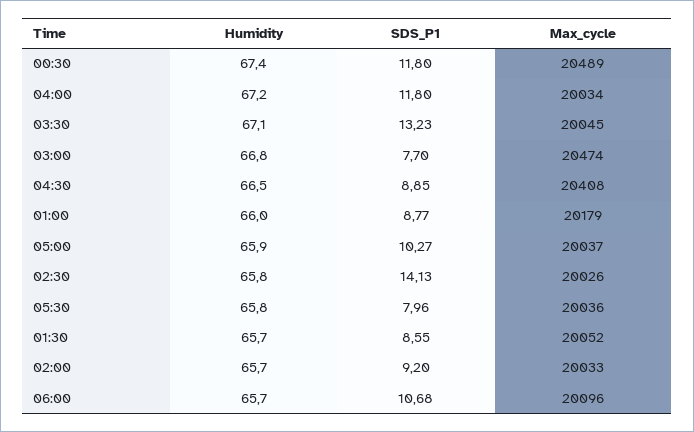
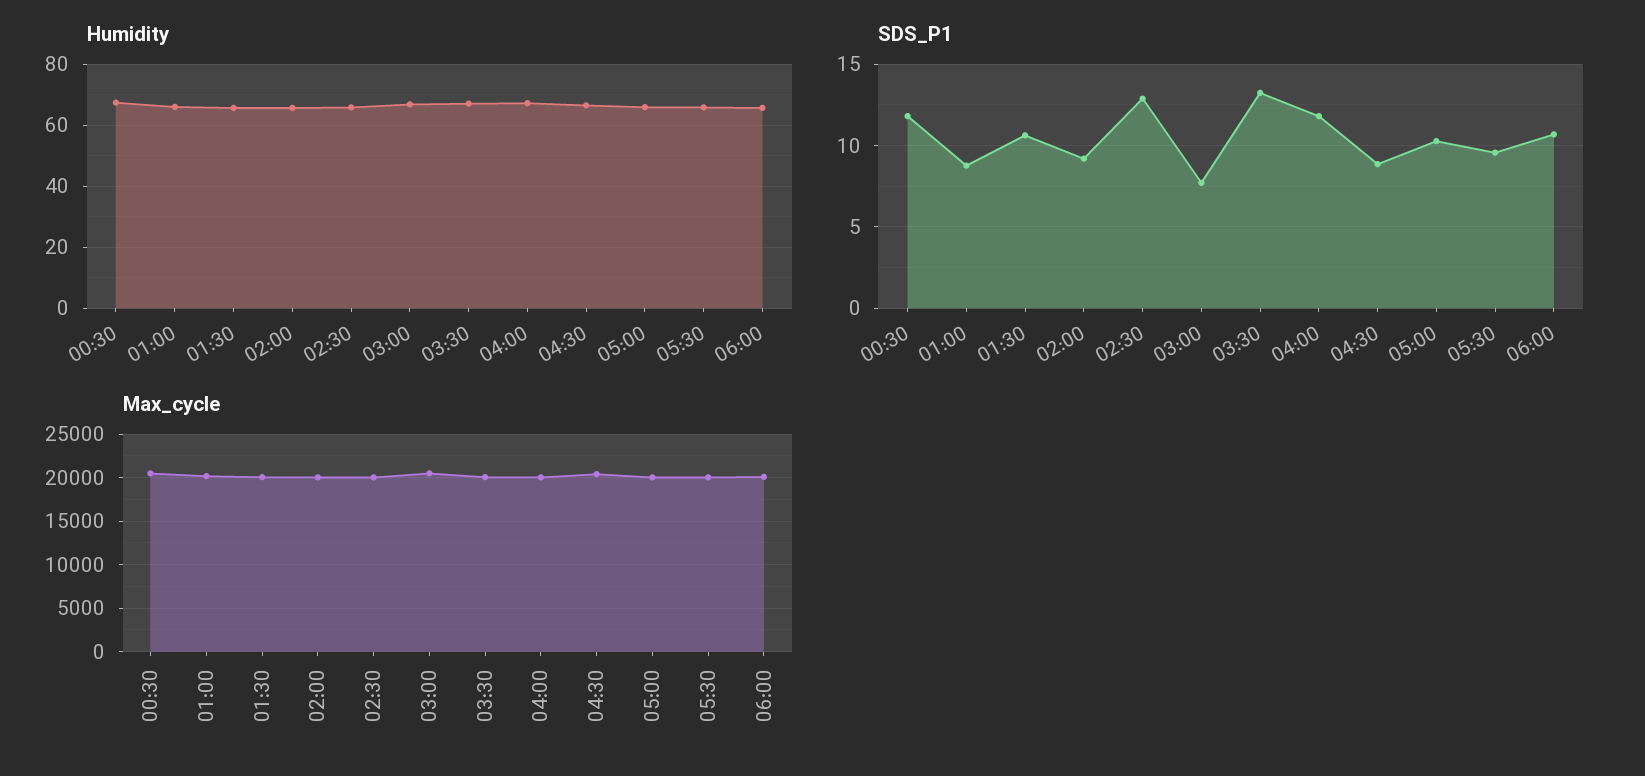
  {
    "Humidity": {
      "00:30": 67.4,
      "04:00": 67.2,
      "03:30": 67.1,
      "03:00": 66.8,
      "04:30": 66.5,
      "01:00": 66,
      "05:00": 65.9,
      "02:30": 65.8,
      "05:30": 65.8,
      "01:30": 65.7,
      "02:00": 65.7,
      "06:00": 65.7
    },
    "SDS_P1": {
      "00:30": 11.8,
      "04:00": 11.8,
      "03:30": 13.23,
      "03:00": 7.7,
      "04:30": 8.85,
      "01:00": 8.77,
      "05:00": 10.27,
-     "02:30": 14.13,
+     "02:30": 13,
-     "05:30": 7.96,
+     "05:30": 9.5,
-     "01:30": 8.55,
+     "01:30": 10.5,
      "02:00": 9.2,
      "06:00": 10.68
    },
    "Max_cycle": {
      "00:30": 20489,
      "04:00": 20034,
      "03:30": 20045,
      "03:00": 20474,
      "04:30": 20408,
      "01:00": 20179,
      "05:00": 20037,
      "02:30": 20026,
      "05:30": 20036,
      "01:30": 20052,
      "02:00": 20033,
      "06:00": 20096
    }
  }

